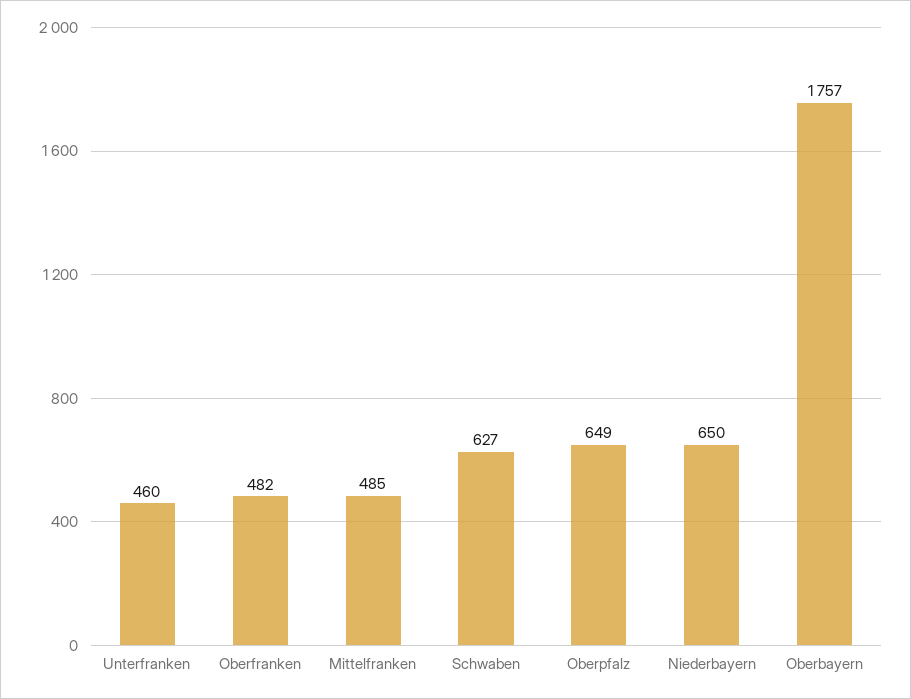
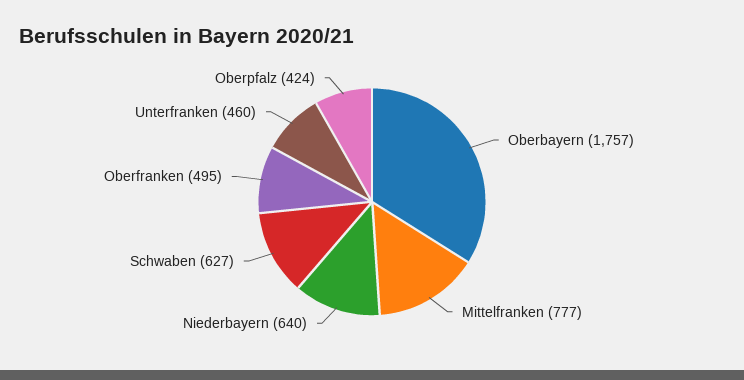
  {
    "Unterfranken": 460,
-   "Oberfranken": 482,
+   "Oberfranken": 495,
-   "Mittelfranken": 485,
+   "Mittelfranken": 777,
    "Schwaben": 627,
-   "Oberpfalz": 649,
+   "Oberpfalz": 424,
-   "Niederbayern": 650,
+   "Niederbayern": 640,
    "Oberbayern": 1757
  }

